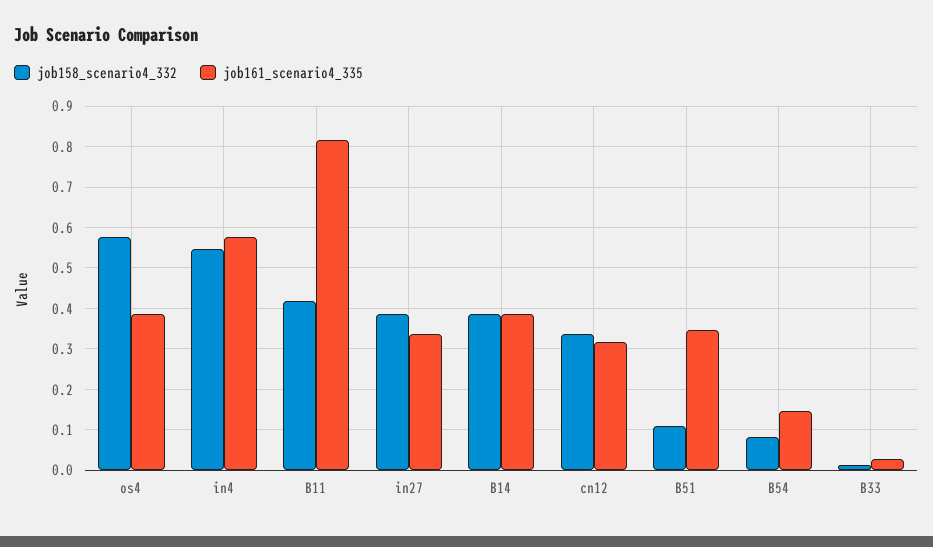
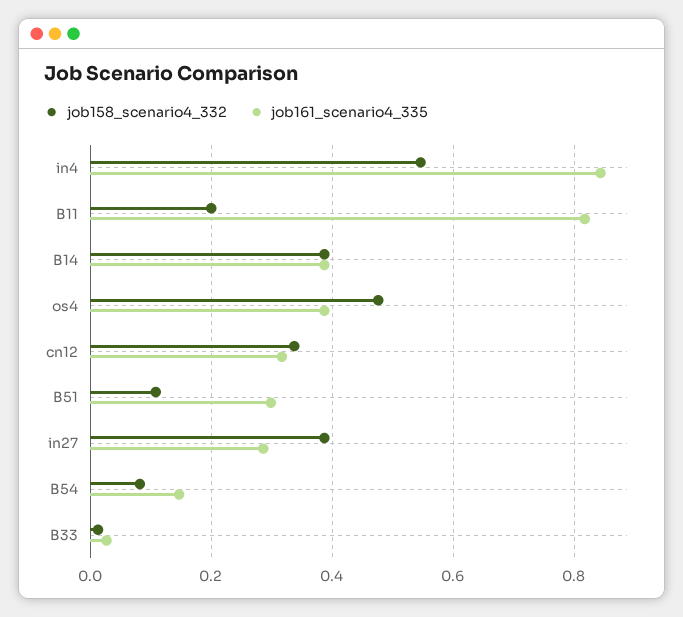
  {
    "job158_scenario4_332": {
-     "os4": 0.58,
+     "os4": 0.48,
      "in4": 0.54,
-     "B11": 0.42,
+     "B11": 0.2,
      "in27": 0.38,
      "B14": 0.38,
      "cn12": 0.34,
      "B51": 0.1,
      "B54": 0.08,
      "B33": 0.02
    },
    "job161_scenario4_335": {
      "os4": 0.38,
-     "in4": 0.58,
+     "in4": 0.84,
      "B11": 0.82,
-     "in27": 0.34,
+     "in27": 0.28,
      "B14": 0.38,
      "cn12": 0.32,
-     "B51": 0.34,
+     "B51": 0.3,
      "B54": 0.14,
      "B33": 0.02
    }
  }

